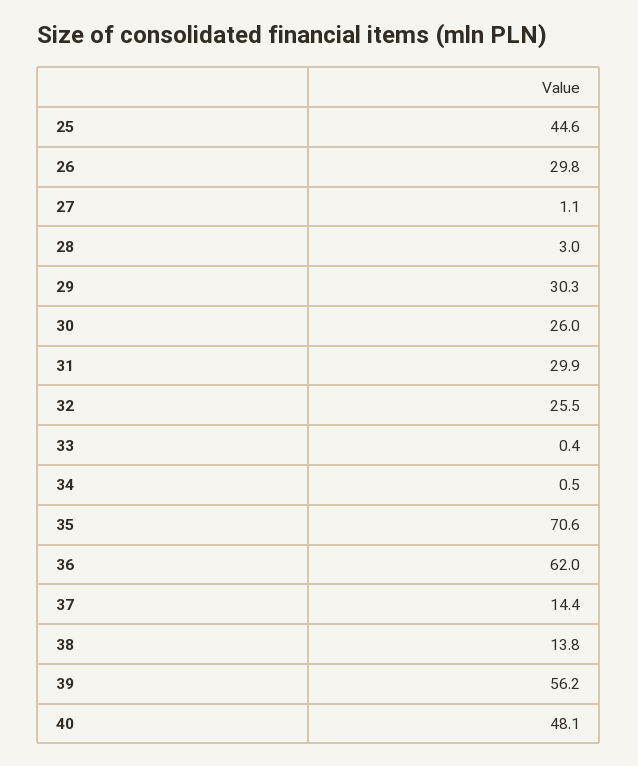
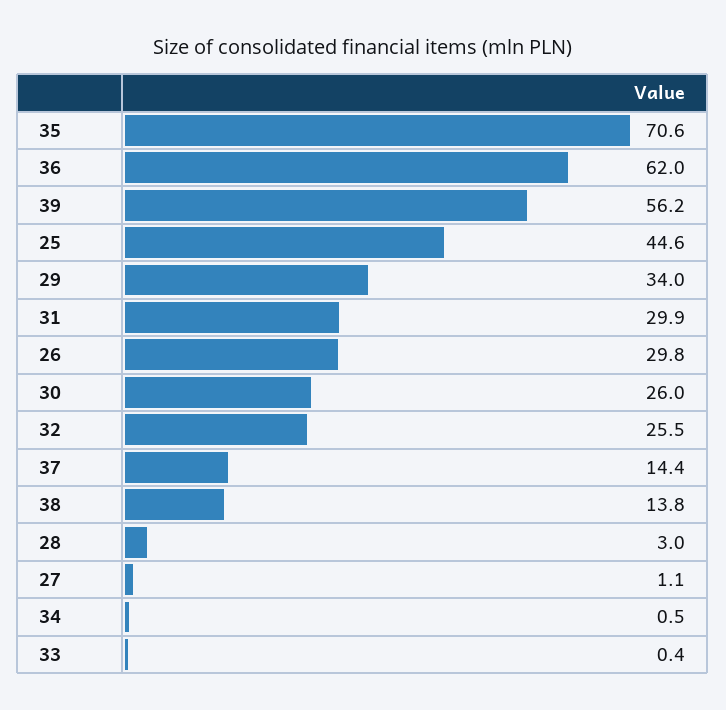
  {
    "25": 44.6,
    "26": 29.8,
    "27": 1.1,
    "28": 3,
-   "29": 30.3,
+   "29": 34,
    "30": 26,
    "31": 29.9,
    "32": 25.5,
    "33": 0.4,
    "34": 0.5,
    "35": 70.6,
    "36": 62,
    "37": 14.4,
    "38": 13.8,
-   "39": 56.2,
+   "39": 56.2
-   "40": 48.1
  }

